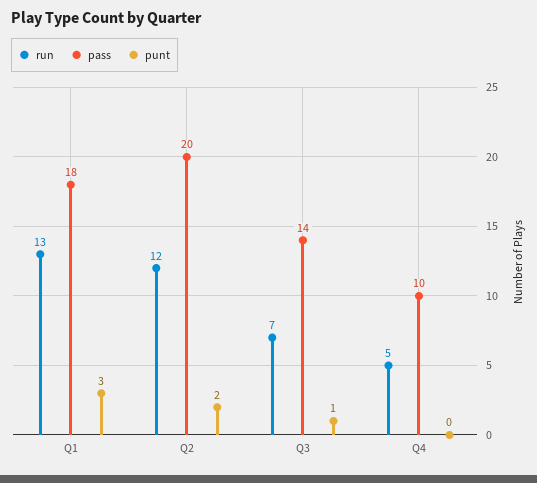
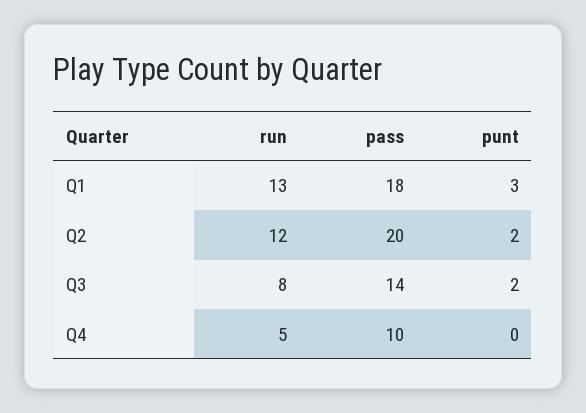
  {
    "run": {
      "Q1": 13,
      "Q2": 12,
-     "Q3": 7,
+     "Q3": 8,
      "Q4": 5
    },
    "pass": {
      "Q1": 18,
      "Q2": 20,
      "Q3": 14,
      "Q4": 10
    },
    "punt": {
      "Q1": 3,
      "Q2": 2,
-     "Q3": 1,
+     "Q3": 2,
      "Q4": 0
    }
  }

